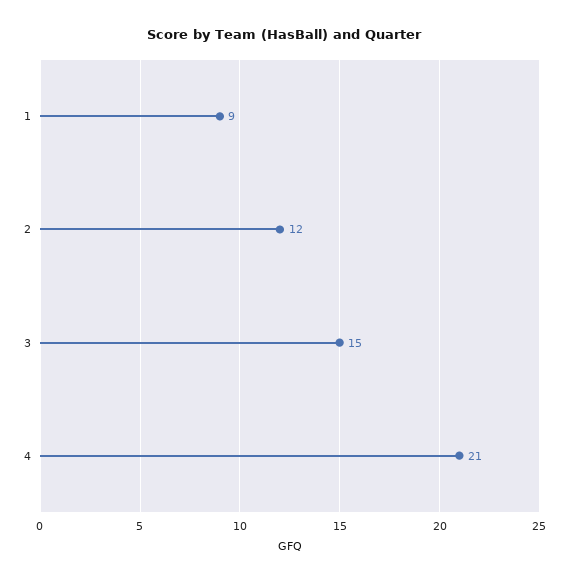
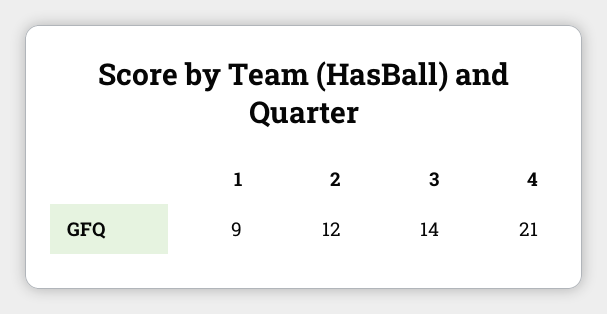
  {
    "1": 9,
    "2": 12,
-   "3": 15,
+   "3": 14,
    "4": 21
  }

